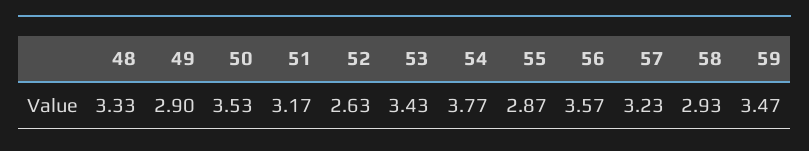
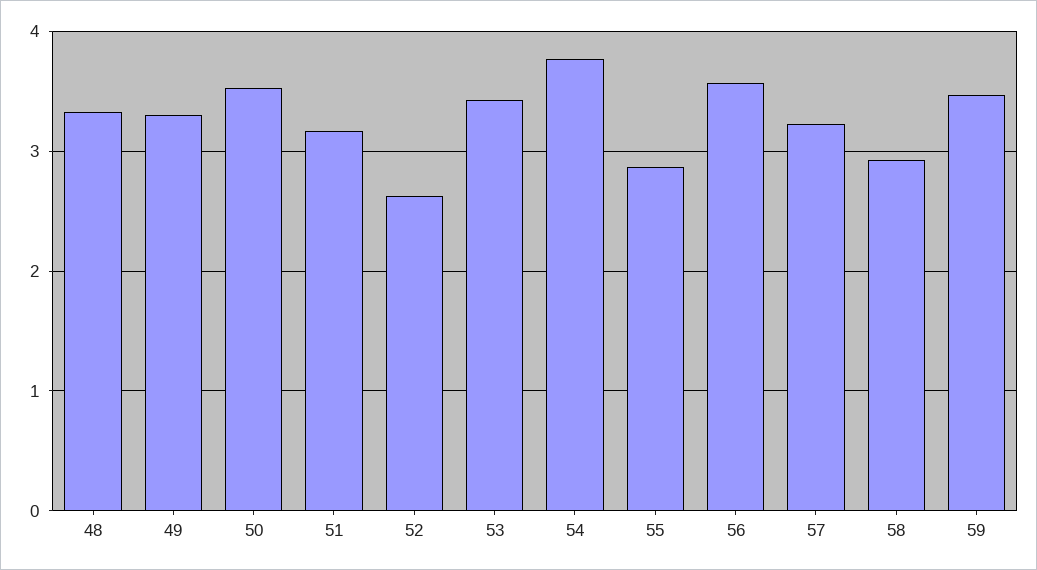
  {
    "48": 3.33,
-   "49": 2.9,
+   "49": 3.3,
    "50": 3.53,
    "51": 3.17,
    "52": 2.63,
    "53": 3.43,
    "54": 3.77,
    "55": 2.87,
    "56": 3.57,
    "57": 3.23,
    "58": 2.93,
    "59": 3.47
  }

